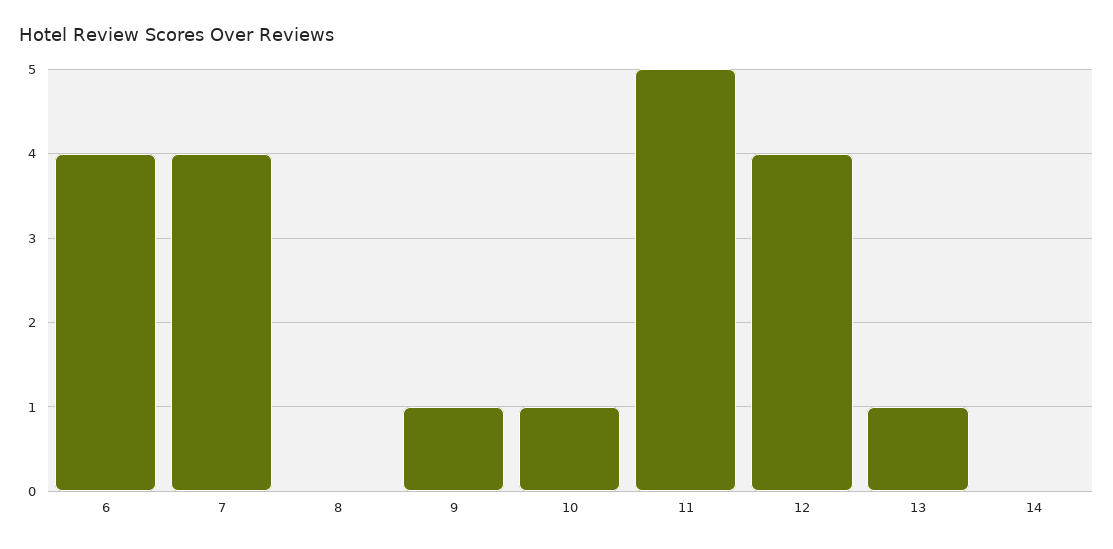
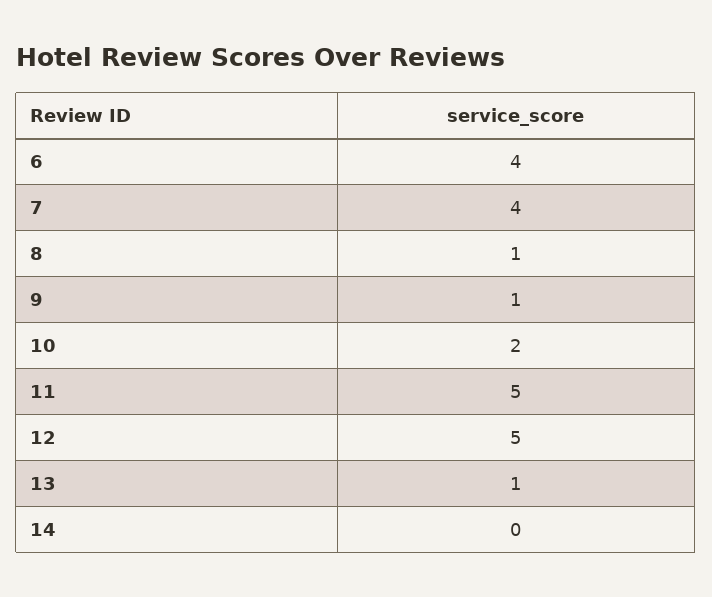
  {
    "6": 4,
    "7": 4,
-   "8": 0,
+   "8": 1,
    "9": 1,
-   "10": 1,
+   "10": 2,
    "11": 5,
-   "12": 4,
+   "12": 5,
    "13": 1,
    "14": 0
  }

